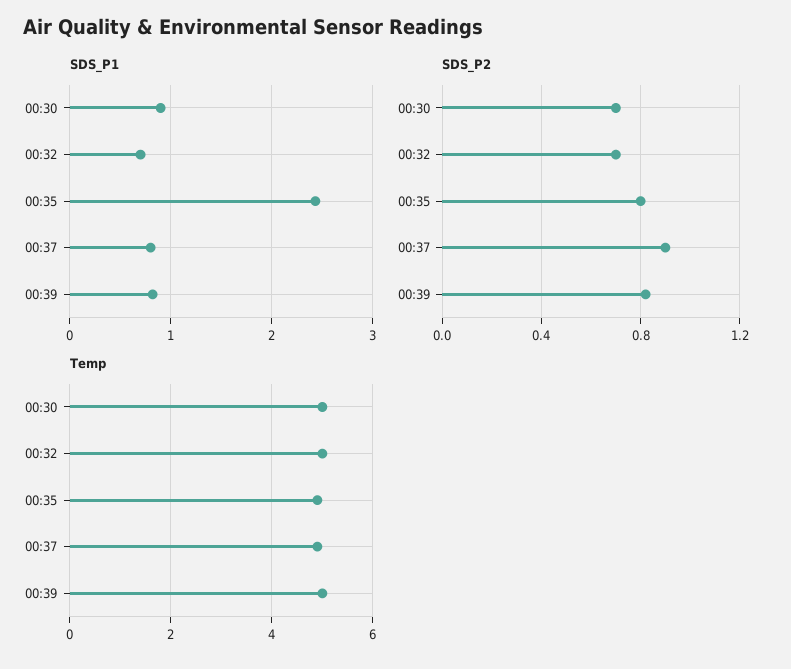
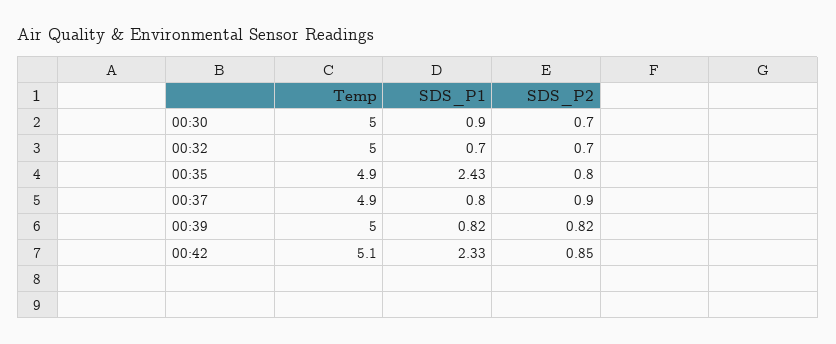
  {
    "SDS_P1": {
      "00:30": 0.9,
      "00:32": 0.7,
      "00:35": 2.43,
      "00:37": 0.8,
-     "00:39": 0.82
+     "00:39": 0.82,
+     "00:42": 2.33
    },
    "SDS_P2": {
      "00:30": 0.7,
      "00:32": 0.7,
      "00:35": 0.8,
      "00:37": 0.9,
-     "00:39": 0.82
+     "00:39": 0.82,
+     "00:42": 0.85
    },
    "Temp": {
      "00:30": 5,
      "00:32": 5,
      "00:35": 4.9,
      "00:37": 4.9,
-     "00:39": 5
+     "00:39": 5,
+     "00:42": 5.1
    }
  }

